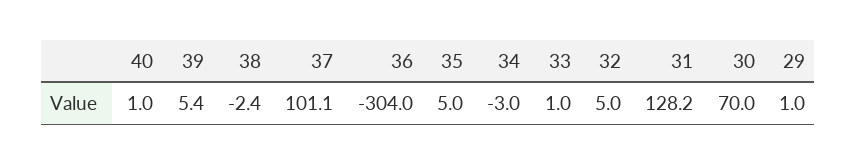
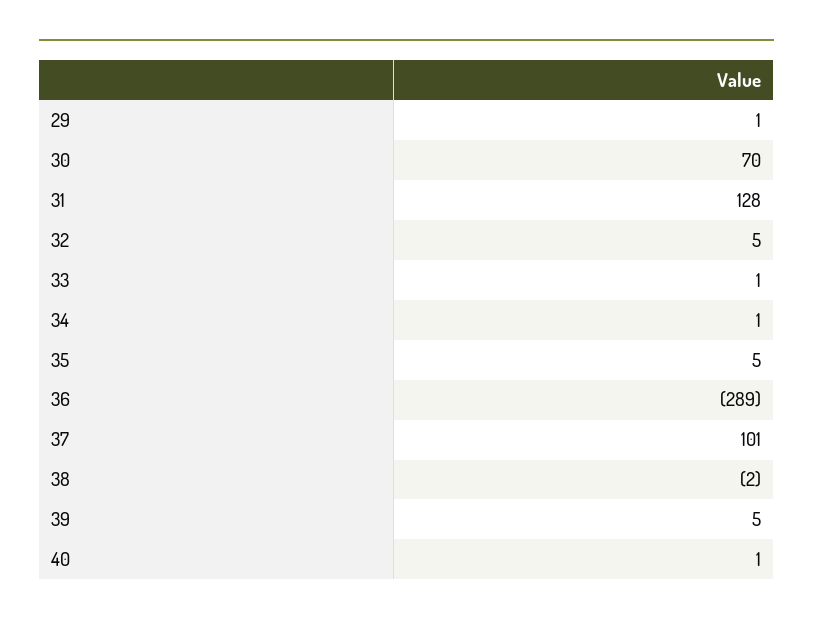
  {
    "40": 1,
    "39": 5.4,
    "38": -2.4,
    "37": 101.1,
-   "36": -304,
+   "36": -289,
    "35": 5,
-   "34": -3,
+   "34": 1,
    "33": 1,
    "32": 5,
    "31": 128.2,
    "30": 70,
    "29": 1
  }

